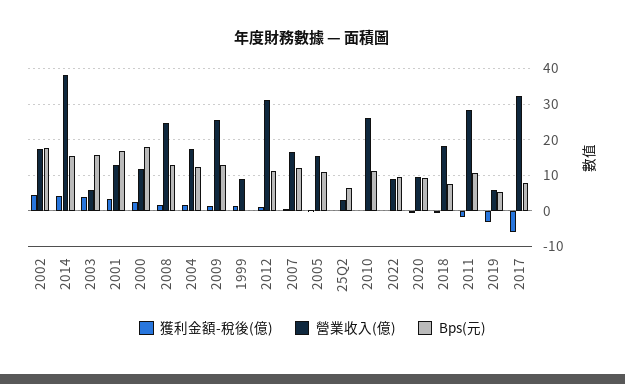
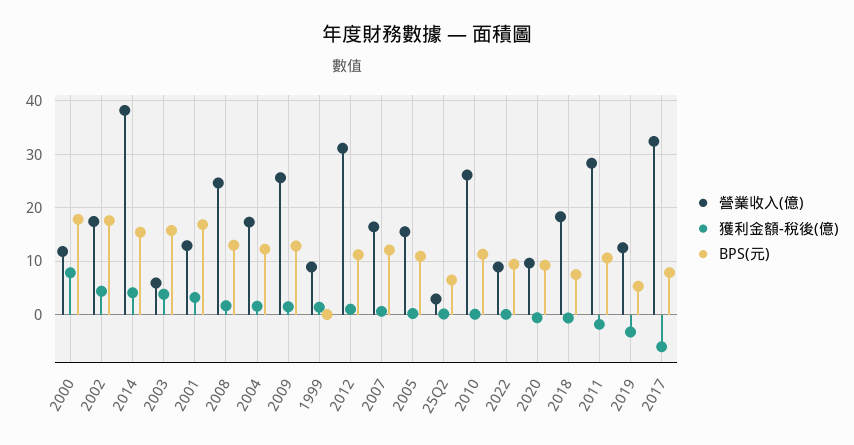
  {
    "獲利金額-稅後(億)": {
      "2002": 4,
      "2014": 4,
      "2003": 4,
      "2001": 4,
-     "2000": 2,
+     "2000": 8,
      "2008": 2,
      "2004": 2,
      "2009": 2,
      "1999": 2,
      "2012": 2,
      "2007": 0,
      "2005": 0,
      "25Q2": 0,
      "2010": 0,
      "2022": 0,
      "2020": 0,
      "2018": 0,
      "2011": -2,
      "2019": -4,
      "2017": -6
    },
    "營業收入(億)": {
      "2002": 18,
      "2014": 38,
      "2003": 6,
      "2001": 12,
      "2000": 12,
      "2008": 24,
      "2004": 18,
      "2009": 26,
      "1999": 8,
      "2012": 32,
      "2007": 16,
      "2005": 16,
      "25Q2": 2,
      "2010": 26,
      "2022": 8,
      "2020": 10,
      "2018": 18,
      "2011": 28,
-     "2019": 6,
+     "2019": 12,
      "2017": 32
    },
    "Bps(元)": {
      "2002": 18,
      "2014": 16,
      "2003": 16,
      "2001": 16,
      "2000": 18,
      "2008": 12,
      "2004": 12,
      "2009": 12,
      "1999": 0,
      "2012": 12,
      "2007": 12,
      "2005": 10,
      "25Q2": 6,
      "2010": 12,
      "2022": 10,
      "2020": 10,
      "2018": 8,
      "2011": 10,
      "2019": 6,
      "2017": 8
    }
  }

